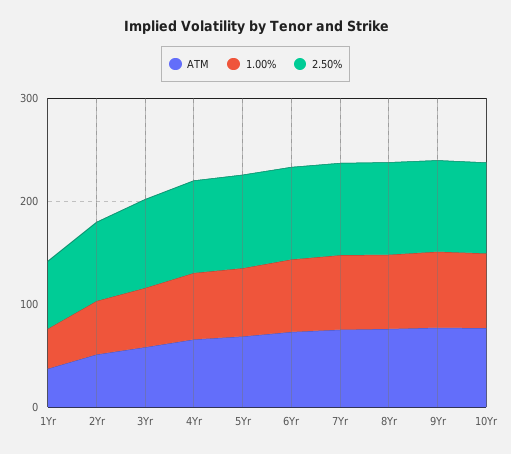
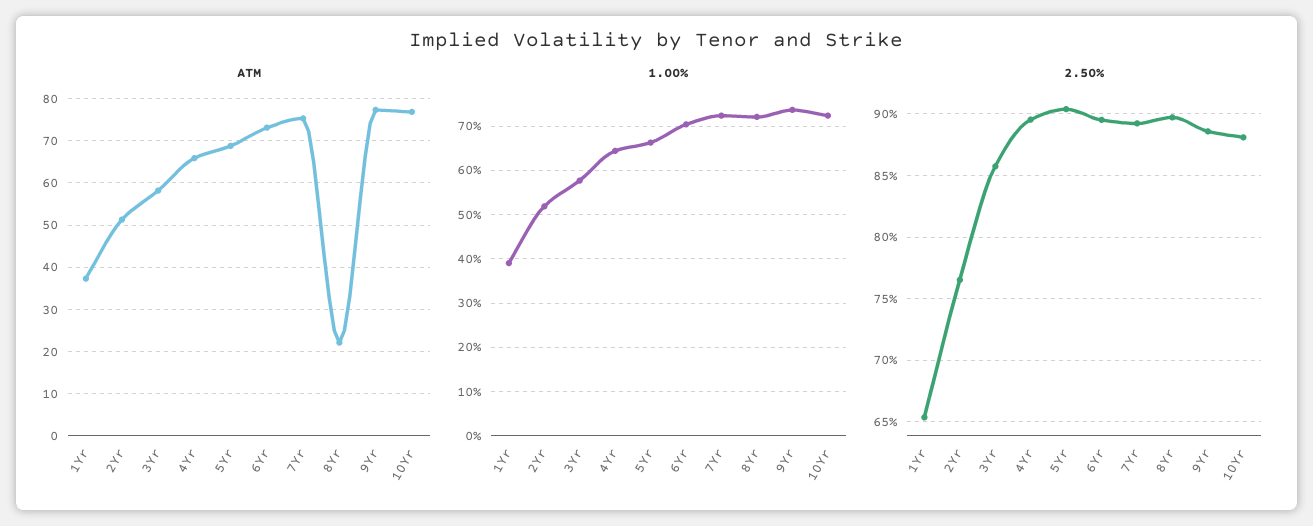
  {
    "ATM": {
      "1Yr": 38,
      "2Yr": 52,
      "3Yr": 58,
      "4Yr": 66,
      "5Yr": 68,
      "6Yr": 74,
      "7Yr": 76,
-     "8Yr": 80,
+     "8Yr": 22,
      "9Yr": 78,
      "10Yr": 76
    },
    "1.00%": {
      "1Yr": 40,
      "2Yr": 52,
      "3Yr": 58,
      "4Yr": 64,
      "5Yr": 66,
      "6Yr": 70,
      "7Yr": 72,
      "8Yr": 72,
      "9Yr": 74,
      "10Yr": 72
    },
    "2.50%": {
      "1Yr": 65.5,
      "2Yr": 76.5,
      "3Yr": 85.5,
      "4Yr": 89.5,
      "5Yr": 90.5,
      "6Yr": 89.5,
      "7Yr": 89,
      "8Yr": 89.5,
      "9Yr": 88.5,
      "10Yr": 88
    }
  }

